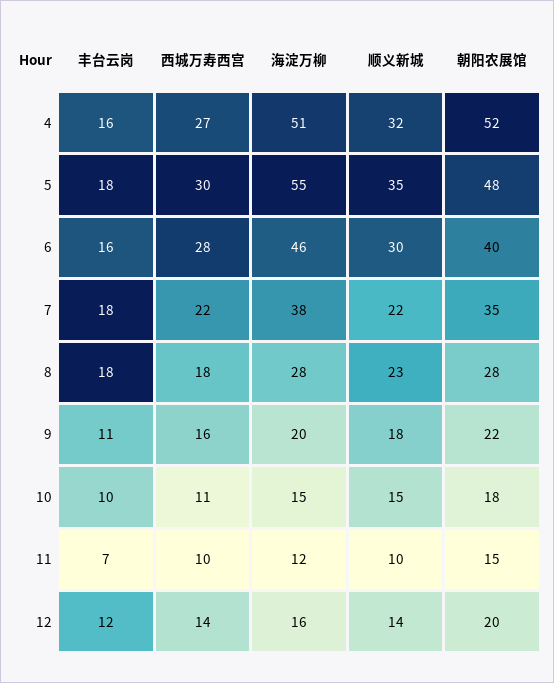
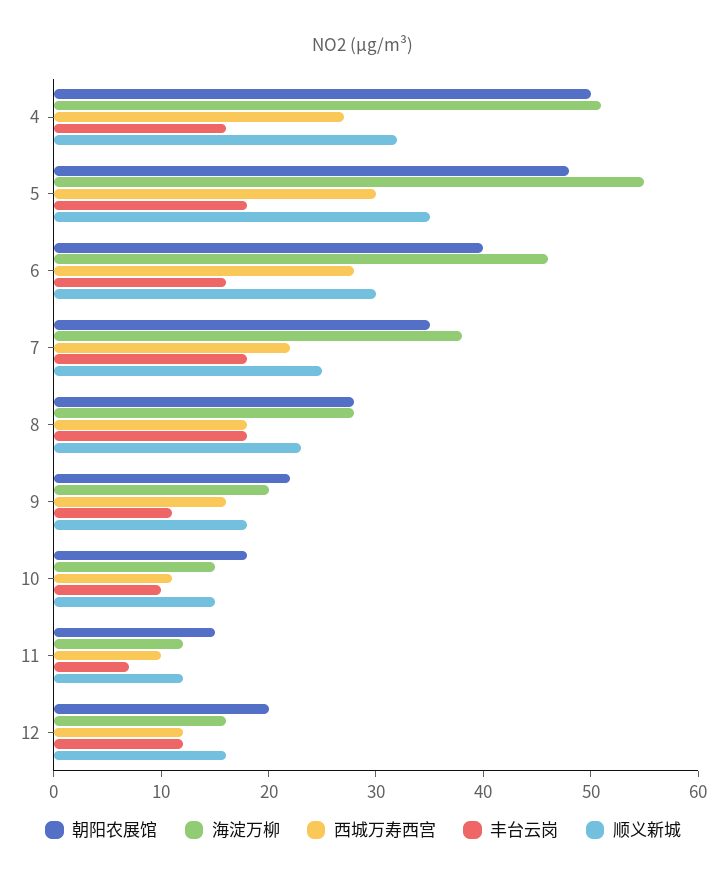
  {
    "丰台云岗": {
      "4": 16,
      "5": 18,
      "6": 16,
      "7": 18,
      "8": 18,
      "9": 11,
      "10": 10,
      "11": 7,
      "12": 12
    },
    "西城万寿西宫": {
      "4": 27,
      "5": 30,
      "6": 28,
      "7": 22,
      "8": 18,
      "9": 16,
      "10": 11,
      "11": 10,
-     "12": 14
+     "12": 12
    },
    "海淀万柳": {
      "4": 51,
      "5": 55,
      "6": 46,
      "7": 38,
      "8": 28,
      "9": 20,
      "10": 15,
      "11": 12,
      "12": 16
    },
    "顺义新城": {
      "4": 32,
      "5": 35,
      "6": 30,
-     "7": 22,
+     "7": 25,
      "8": 23,
      "9": 18,
      "10": 15,
-     "11": 10,
+     "11": 12,
-     "12": 14
+     "12": 16
    },
    "朝阳农展馆": {
-     "4": 52,
+     "4": 50,
      "5": 48,
      "6": 40,
      "7": 35,
      "8": 28,
      "9": 22,
      "10": 18,
      "11": 15,
      "12": 20
    }
  }

